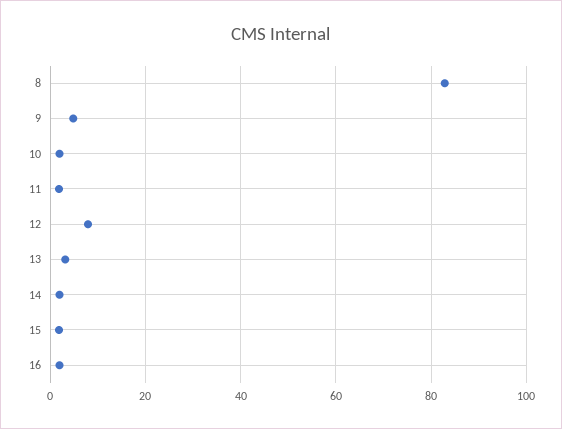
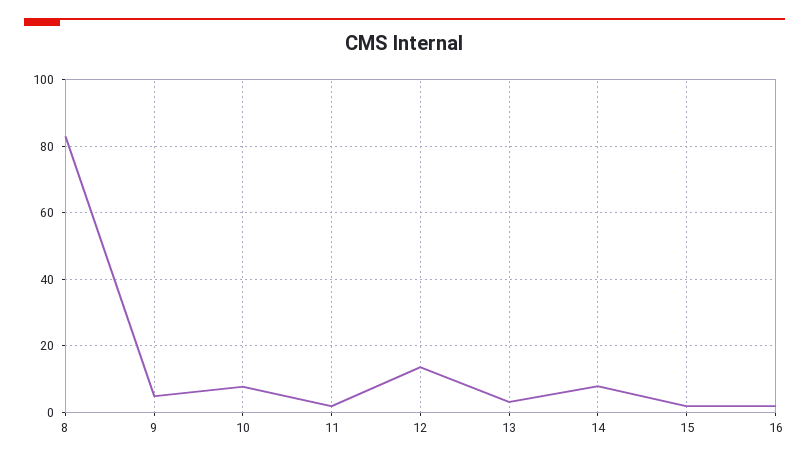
  {
    "8": 82,
    "9": 4,
-   "10": 2,
+   "10": 8,
    "11": 2,
-   "12": 8,
+   "12": 14,
    "13": 4,
-   "14": 2,
+   "14": 8,
    "15": 2,
    "16": 2
  }

